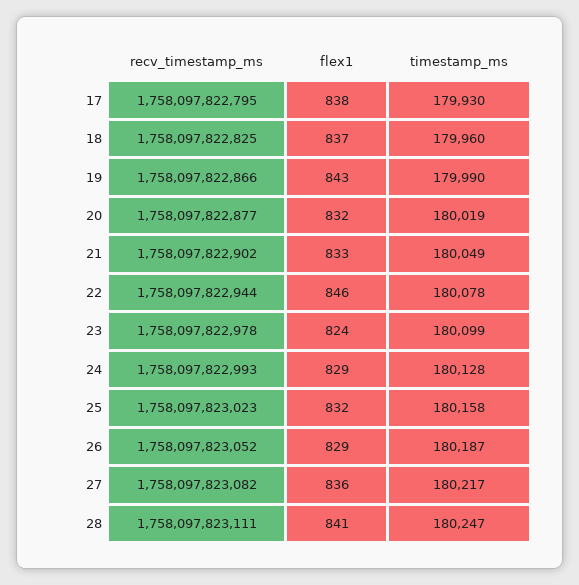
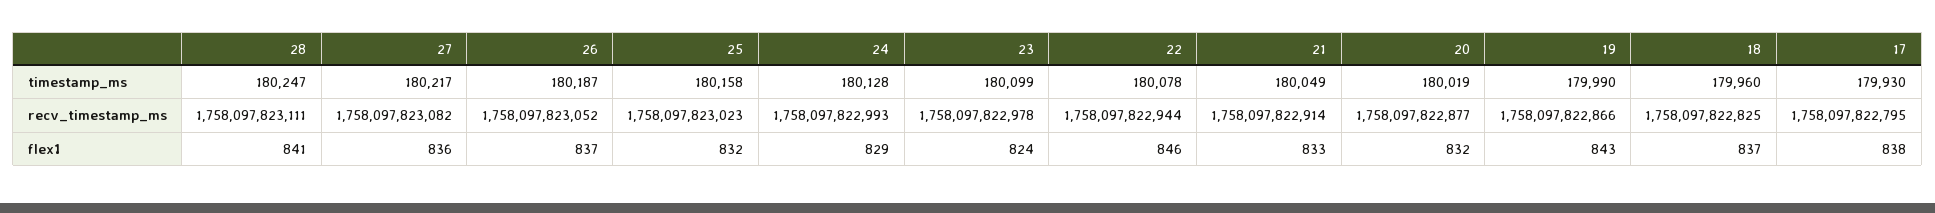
  {
    "recv_timestamp_ms": {
      "17": 1758097822795,
      "18": 1758097822825,
      "19": 1758097822866,
      "20": 1758097822877,
-     "21": 1758097822902,
+     "21": 1758097822914,
      "22": 1758097822944,
      "23": 1758097822978,
      "24": 1758097822993,
      "25": 1758097823023,
      "26": 1758097823052,
      "27": 1758097823082,
      "28": 1758097823111
    },
    "flex1": {
      "17": 838,
      "18": 837,
      "19": 843,
      "20": 832,
      "21": 833,
      "22": 846,
      "23": 824,
      "24": 829,
      "25": 832,
-     "26": 829,
+     "26": 837,
      "27": 836,
      "28": 841
    },
    "timestamp_ms": {
      "17": 179930,
      "18": 179960,
      "19": 179990,
      "20": 180019,
      "21": 180049,
      "22": 180078,
      "23": 180099,
      "24": 180128,
      "25": 180158,
      "26": 180187,
      "27": 180217,
      "28": 180247
    }
  }

